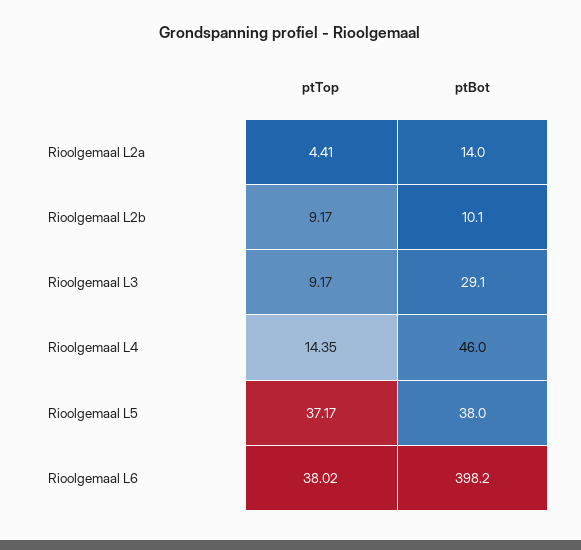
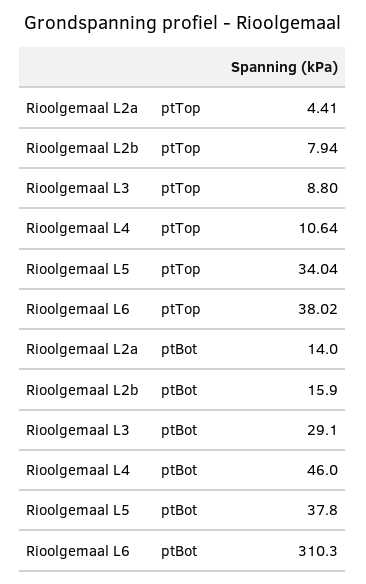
  {
    "ptTop": {
      "Rioolgemaal L2a": 4.41,
-     "Rioolgemaal L2b": 9.17,
+     "Rioolgemaal L2b": 7.94,
-     "Rioolgemaal L3": 9.17,
+     "Rioolgemaal L3": 8.8,
-     "Rioolgemaal L4": 14.35,
+     "Rioolgemaal L4": 10.64,
-     "Rioolgemaal L5": 37.17,
+     "Rioolgemaal L5": 34.04,
      "Rioolgemaal L6": 38.02
    },
    "ptBot": {
      "Rioolgemaal L2a": 14,
-     "Rioolgemaal L2b": 10.1,
+     "Rioolgemaal L2b": 15.9,
      "Rioolgemaal L3": 29.1,
      "Rioolgemaal L4": 46,
-     "Rioolgemaal L5": 38,
+     "Rioolgemaal L5": 37.8,
-     "Rioolgemaal L6": 398.2
+     "Rioolgemaal L6": 310.3
    }
  }

